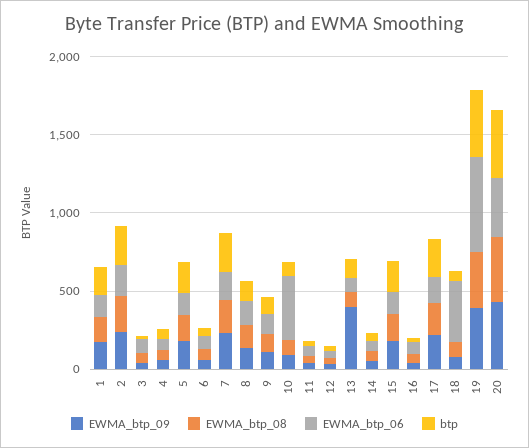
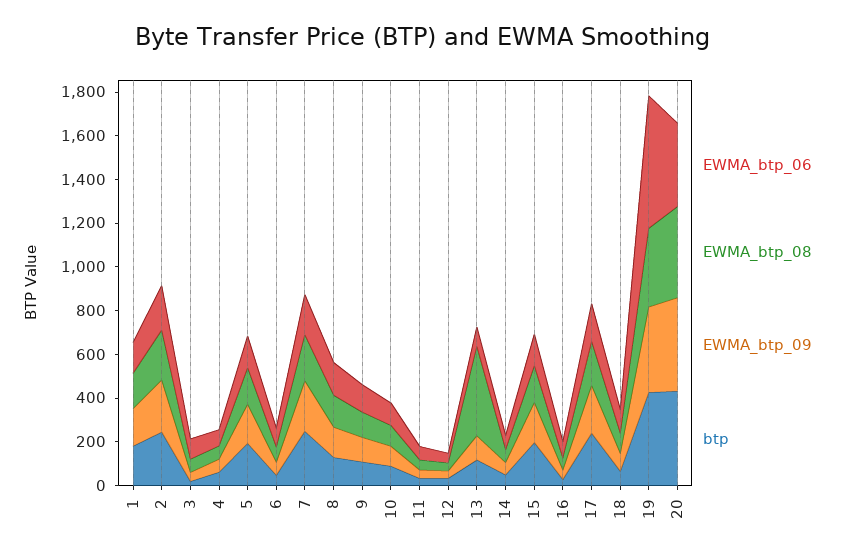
  {
    "EWMA_btp_09": {
      "1": 150,
      "2": 250,
      "3": 50,
      "4": 50,
      "5": 200,
      "6": 50,
      "7": 250,
      "8": 150,
      "9": 100,
      "10": 100,
      "11": 50,
      "12": 50,
-     "13": 400,
+     "13": 100,
      "14": 50,
      "15": 200,
      "16": 50,
      "17": 200,
      "18": 100,
      "19": 400,
      "20": 450
    },
    "EWMA_btp_08": {
      "1": 150,
      "2": 250,
      "3": 50,
      "4": 50,
      "5": 150,
      "6": 50,
      "7": 200,
      "8": 150,
      "9": 100,
      "10": 100,
      "11": 50,
      "12": 50,
-     "13": 100,
+     "13": 400,
      "14": 50,
      "15": 150,
      "16": 50,
      "17": 200,
      "18": 100,
      "19": 350,
      "20": 400
    },
    "EWMA_btp_06": {
      "1": 150,
      "2": 200,
      "3": 100,
      "4": 50,
      "5": 150,
      "6": 100,
      "7": 200,
      "8": 150,
      "9": 150,
-     "10": 400,
+     "10": 100,
      "11": 50,
      "12": 50,
      "13": 100,
      "14": 50,
      "15": 150,
      "16": 50,
      "17": 150,
-     "18": 400,
+     "18": 100,
      "19": 600,
      "20": 400
    },
    "btp": {
      "1": 200,
      "2": 250,
      "3": 0,
      "4": 50,
      "5": 200,
      "6": 50,
      "7": 250,
      "8": 150,
      "9": 100,
      "10": 100,
      "11": 50,
      "12": 50,
      "13": 100,
      "14": 50,
      "15": 200,
      "16": 50,
      "17": 250,
      "18": 50,
      "19": 450,
      "20": 450
    }
  }

